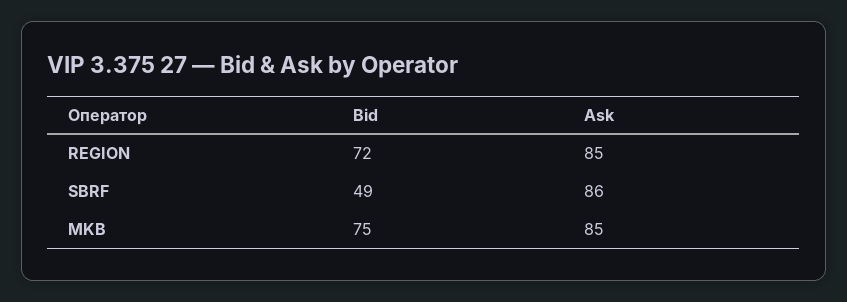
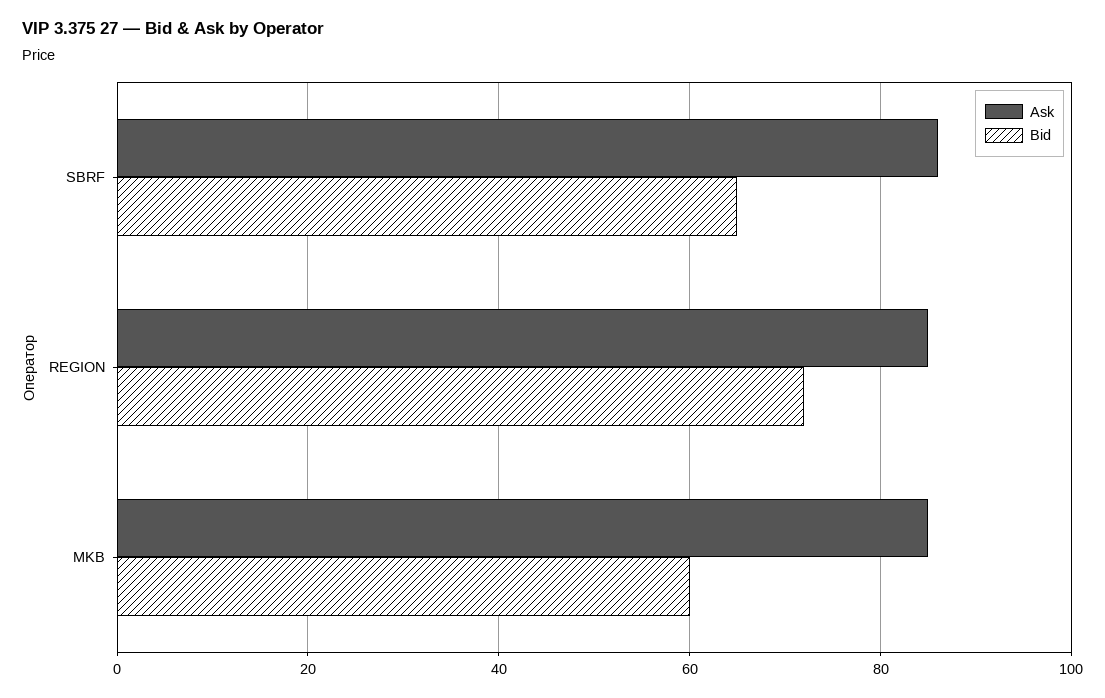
  {
    "Bid": {
      "REGION": 72,
-     "SBRF": 49,
+     "SBRF": 65,
-     "MKB": 75
+     "MKB": 60
    },
    "Ask": {
      "REGION": 85,
      "SBRF": 86,
      "MKB": 85
    }
  }

